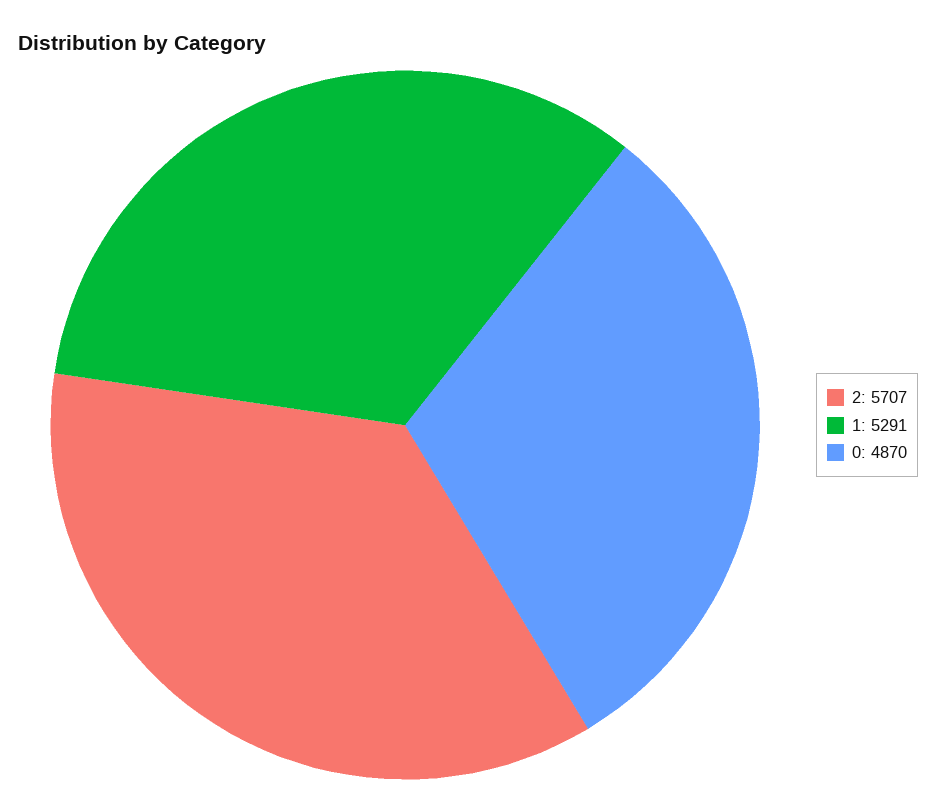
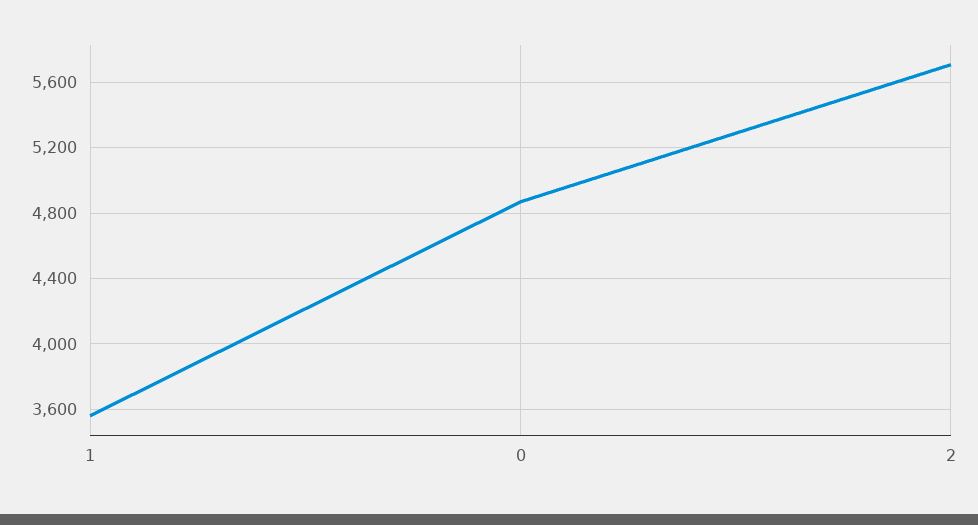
  {
    "2": 5707,
-   "1": 5291,
+   "1": 3550,
    "0": 4870
  }

